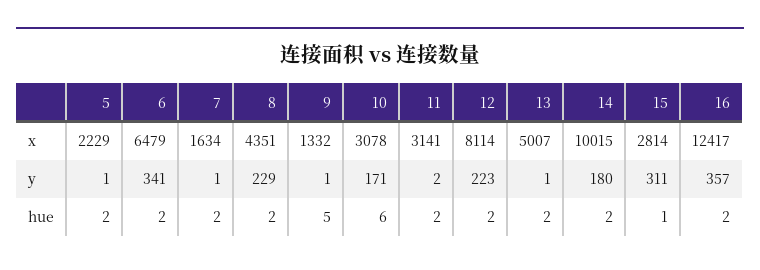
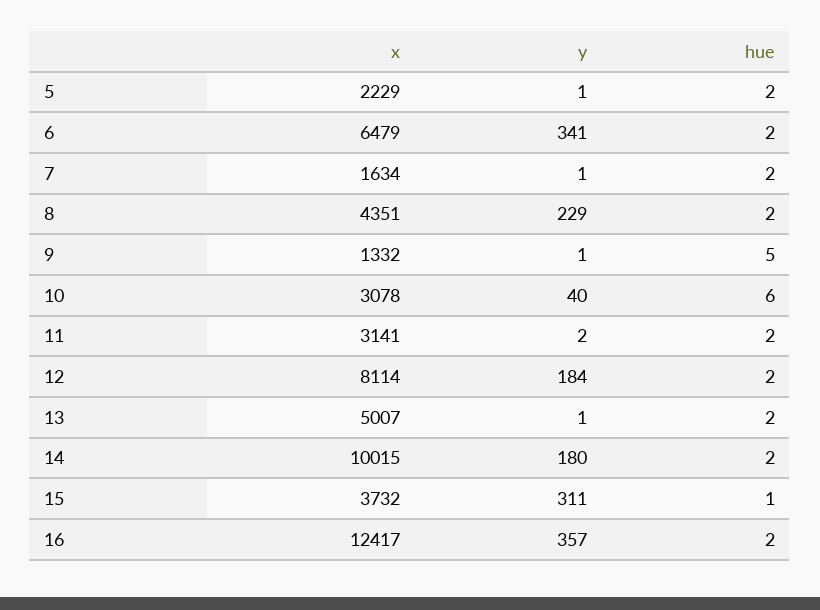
  {
    "5": {
      "x": 2229,
      "y": 1,
      "hue": 2
    },
    "6": {
      "x": 6479,
      "y": 341,
      "hue": 2
    },
    "7": {
      "x": 1634,
      "y": 1,
      "hue": 2
    },
    "8": {
      "x": 4351,
      "y": 229,
      "hue": 2
    },
    "9": {
      "x": 1332,
      "y": 1,
      "hue": 5
    },
    "10": {
      "x": 3078,
-     "y": 171,
+     "y": 40,
      "hue": 6
    },
    "11": {
      "x": 3141,
      "y": 2,
      "hue": 2
    },
    "12": {
      "x": 8114,
-     "y": 223,
+     "y": 184,
      "hue": 2
    },
    "13": {
      "x": 5007,
      "y": 1,
      "hue": 2
    },
    "14": {
      "x": 10015,
      "y": 180,
      "hue": 2
    },
    "15": {
-     "x": 2814,
+     "x": 3732,
      "y": 311,
      "hue": 1
    },
    "16": {
      "x": 12417,
      "y": 357,
      "hue": 2
    }
  }

